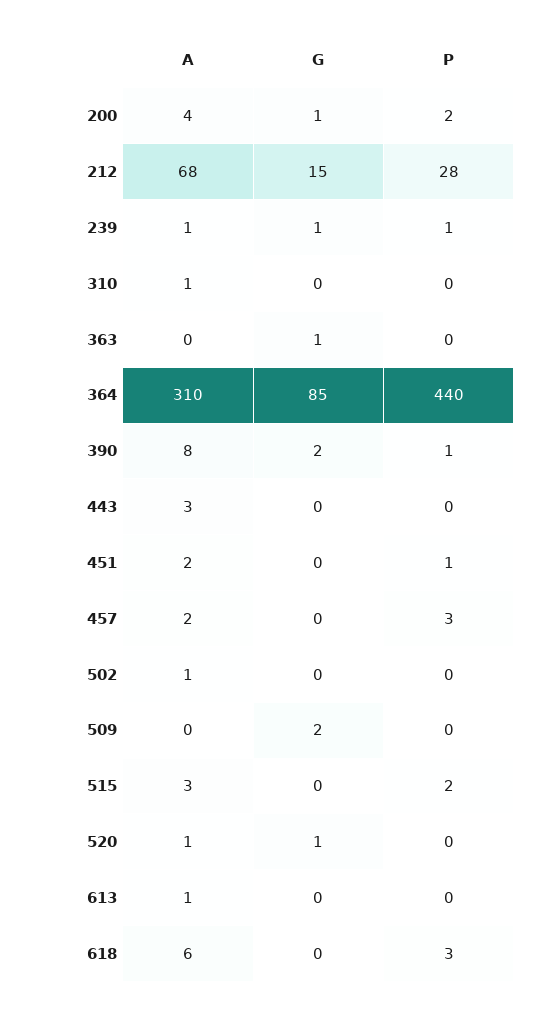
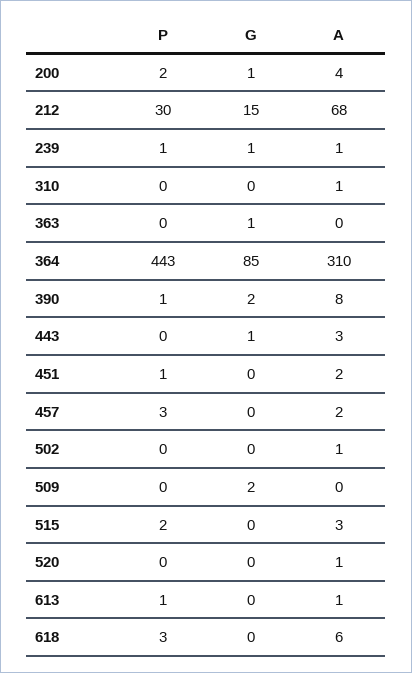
  {
    "A": {
      "200": 4,
      "212": 68,
      "239": 1,
      "310": 1,
      "363": 0,
      "364": 310,
      "390": 8,
      "443": 3,
      "451": 2,
      "457": 2,
      "502": 1,
      "509": 0,
      "515": 3,
      "520": 1,
      "613": 1,
      "618": 6
    },
    "G": {
      "200": 1,
      "212": 15,
      "239": 1,
      "310": 0,
      "363": 1,
      "364": 85,
      "390": 2,
-     "443": 0,
+     "443": 1,
      "451": 0,
      "457": 0,
      "502": 0,
      "509": 2,
      "515": 0,
-     "520": 1,
+     "520": 0,
      "613": 0,
      "618": 0
    },
    "P": {
      "200": 2,
-     "212": 28,
+     "212": 30,
      "239": 1,
      "310": 0,
      "363": 0,
-     "364": 440,
+     "364": 443,
      "390": 1,
      "443": 0,
      "451": 1,
      "457": 3,
      "502": 0,
      "509": 0,
      "515": 2,
      "520": 0,
-     "613": 0,
+     "613": 1,
      "618": 3
    }
  }

